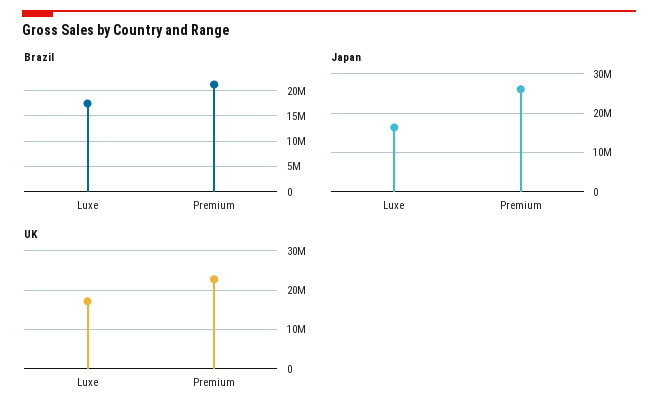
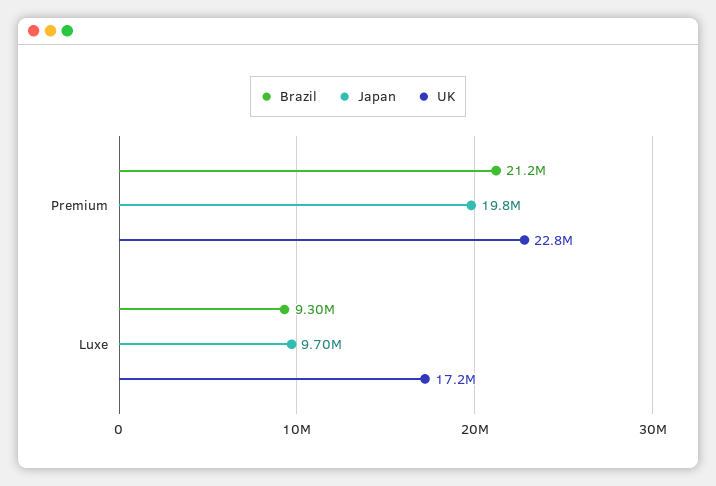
  {
    "Brazil": {
-     "Luxe": 17500000,
+     "Luxe": 9300000,
      "Premium": 21200000
    },
    "Japan": {
-     "Luxe": 16000000,
+     "Luxe": 9700000,
-     "Premium": 26000000
+     "Premium": 19800000
    },
    "UK": {
      "Luxe": 17200000,
      "Premium": 22800000
    }
  }

